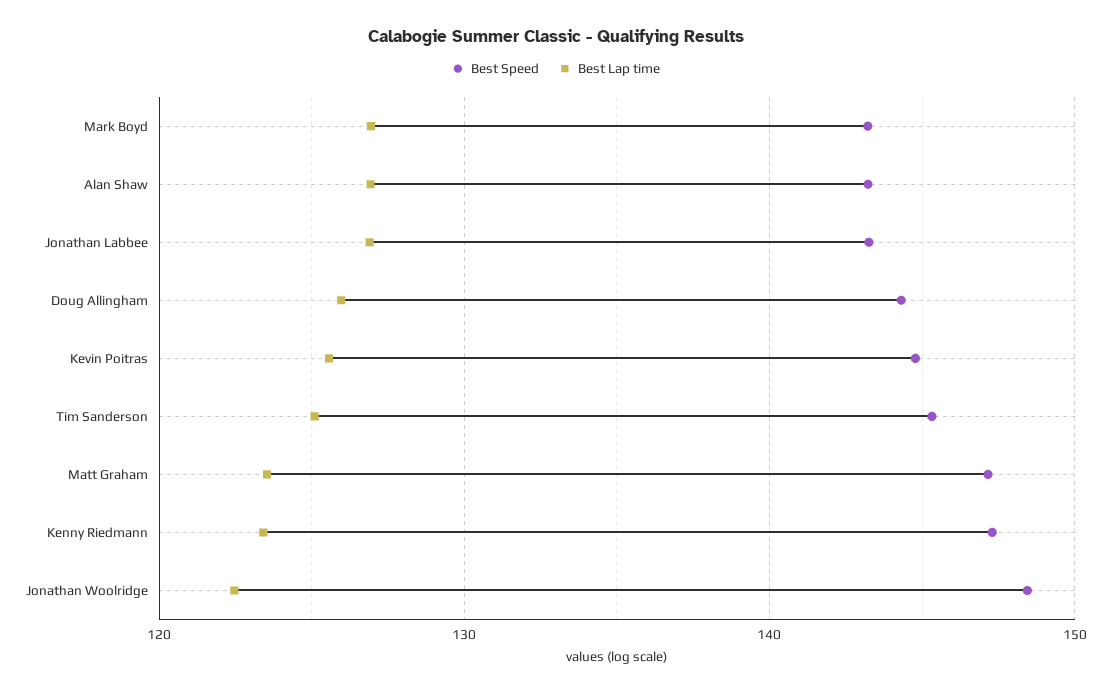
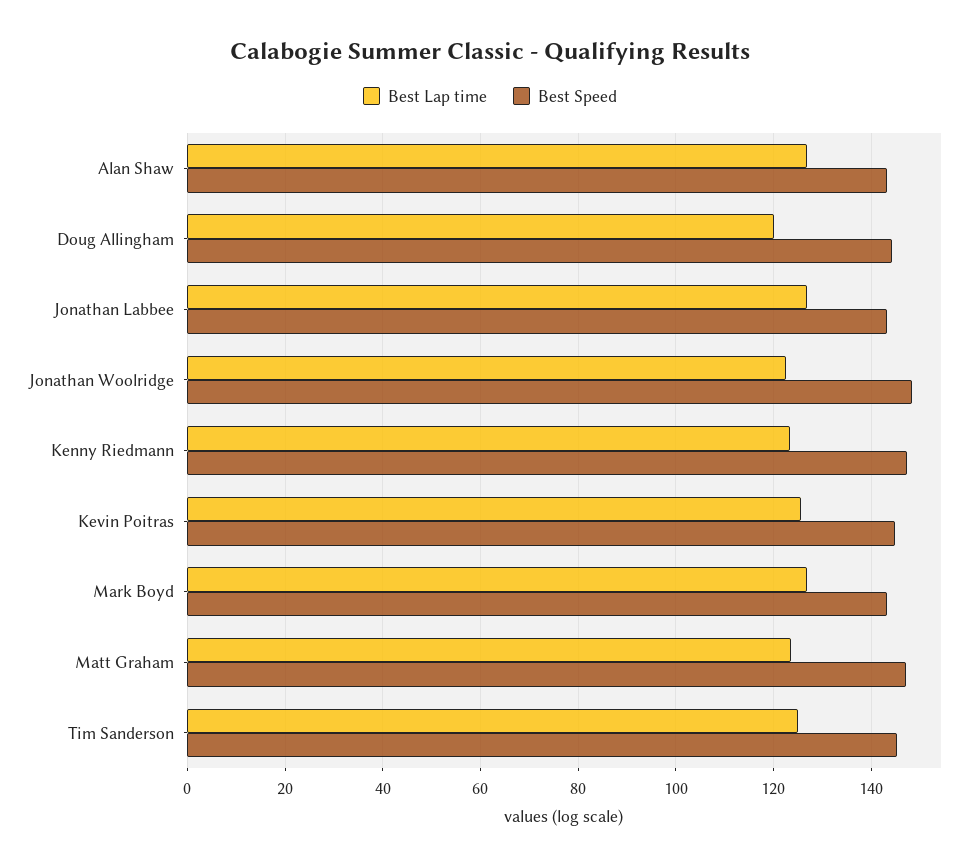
  {
    "Best Speed": {
      "Mark Boyd": 143,
      "Alan Shaw": 143,
      "Jonathan Labbee": 143,
      "Doug Allingham": 144,
      "Kevin Poitras": 145,
      "Tim Sanderson": 145,
      "Matt Graham": 147,
      "Kenny Riedmann": 147,
      "Jonathan Woolridge": 148
    },
    "Best Lap time": {
      "Mark Boyd": 127,
      "Alan Shaw": 127,
      "Jonathan Labbee": 127,
-     "Doug Allingham": 126,
+     "Doug Allingham": 120,
      "Kevin Poitras": 126,
      "Tim Sanderson": 125,
      "Matt Graham": 124,
      "Kenny Riedmann": 123,
      "Jonathan Woolridge": 122
    }
  }

